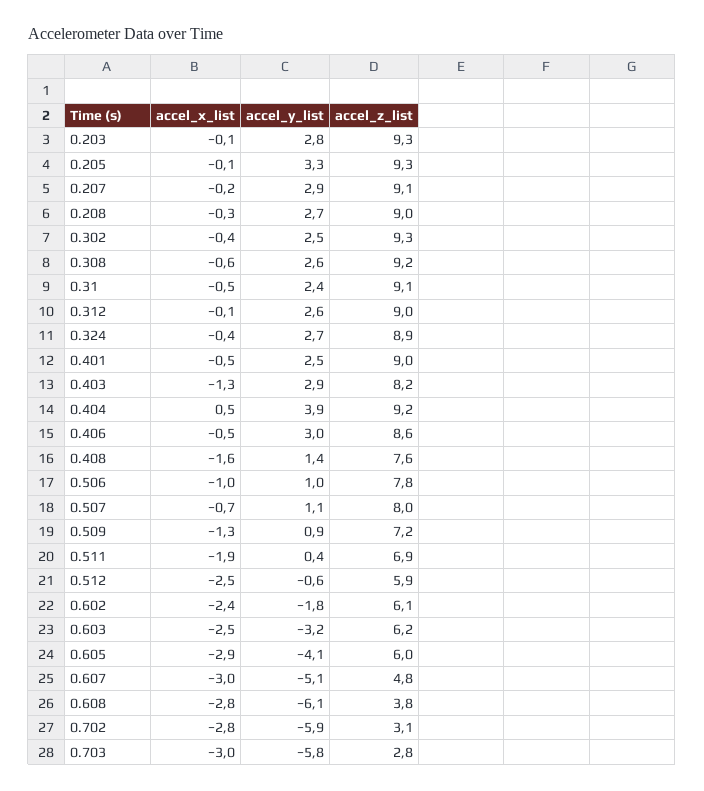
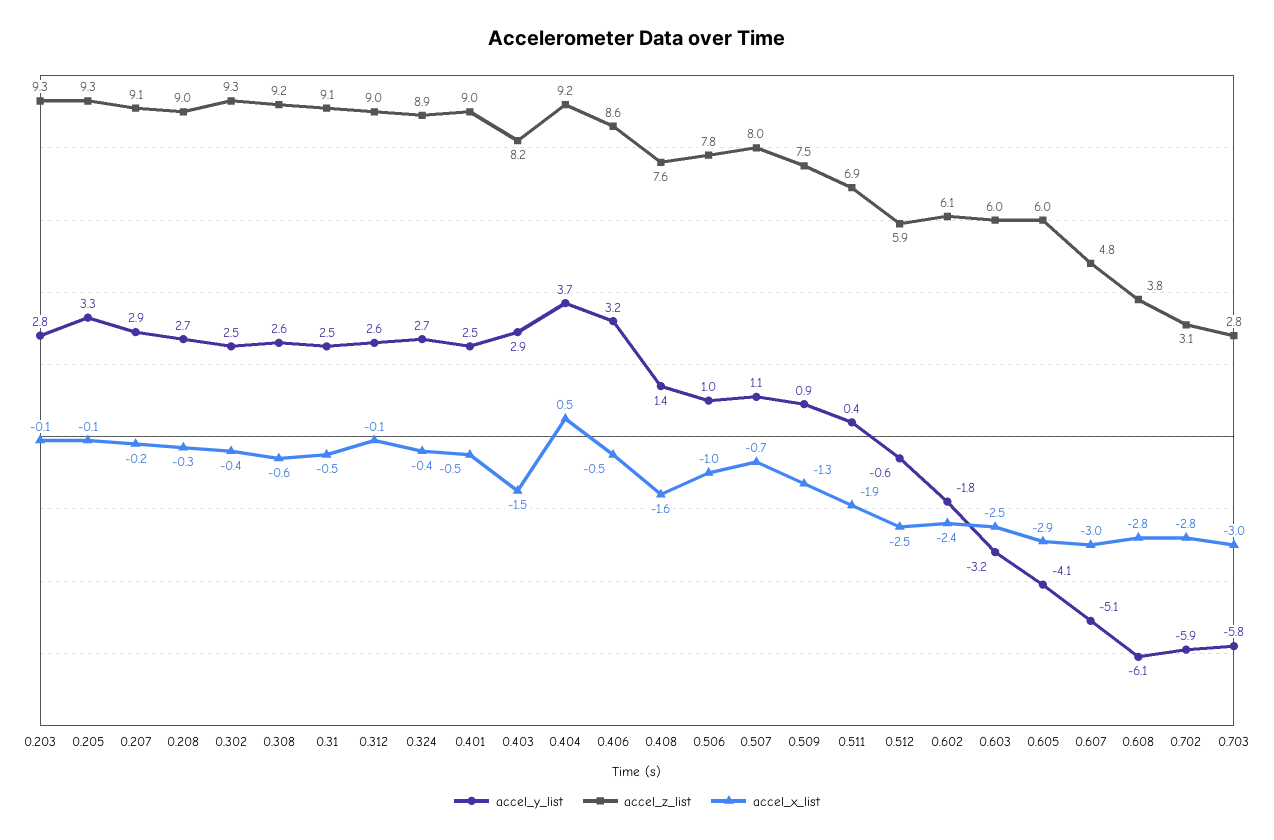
  {
    "accel_x_list": {
      "0.203": -0.1,
      "0.205": -0.1,
      "0.207": -0.2,
      "0.208": -0.3,
      "0.302": -0.4,
      "0.308": -0.6,
      "0.31": -0.5,
      "0.312": -0.1,
      "0.324": -0.4,
      "0.401": -0.5,
-     "0.403": -1.3,
+     "0.403": -1.5,
      "0.404": 0.5,
      "0.406": -0.5,
      "0.408": -1.6,
      "0.506": -1,
      "0.507": -0.7,
      "0.509": -1.3,
      "0.511": -1.9,
      "0.512": -2.5,
      "0.602": -2.4,
      "0.603": -2.5,
      "0.605": -2.9,
      "0.607": -3,
      "0.608": -2.8,
      "0.702": -2.8,
      "0.703": -3
    },
    "accel_y_list": {
      "0.203": 2.8,
      "0.205": 3.3,
      "0.207": 2.9,
      "0.208": 2.7,
      "0.302": 2.5,
      "0.308": 2.6,
-     "0.31": 2.4,
+     "0.31": 2.5,
      "0.312": 2.6,
      "0.324": 2.7,
      "0.401": 2.5,
      "0.403": 2.9,
-     "0.404": 3.9,
+     "0.404": 3.7,
-     "0.406": 3,
+     "0.406": 3.2,
      "0.408": 1.4,
      "0.506": 1,
      "0.507": 1.1,
      "0.509": 0.9,
      "0.511": 0.4,
      "0.512": -0.6,
      "0.602": -1.8,
      "0.603": -3.2,
      "0.605": -4.1,
      "0.607": -5.1,
      "0.608": -6.1,
      "0.702": -5.9,
      "0.703": -5.8
    },
    "accel_z_list": {
      "0.203": 9.3,
      "0.205": 9.3,
      "0.207": 9.1,
      "0.208": 9,
      "0.302": 9.3,
      "0.308": 9.2,
      "0.31": 9.1,
      "0.312": 9,
      "0.324": 8.9,
      "0.401": 9,
      "0.403": 8.2,
      "0.404": 9.2,
      "0.406": 8.6,
      "0.408": 7.6,
      "0.506": 7.8,
      "0.507": 8,
-     "0.509": 7.2,
+     "0.509": 7.5,
      "0.511": 6.9,
      "0.512": 5.9,
      "0.602": 6.1,
-     "0.603": 6.2,
+     "0.603": 6,
      "0.605": 6,
      "0.607": 4.8,
      "0.608": 3.8,
      "0.702": 3.1,
      "0.703": 2.8
    }
  }

